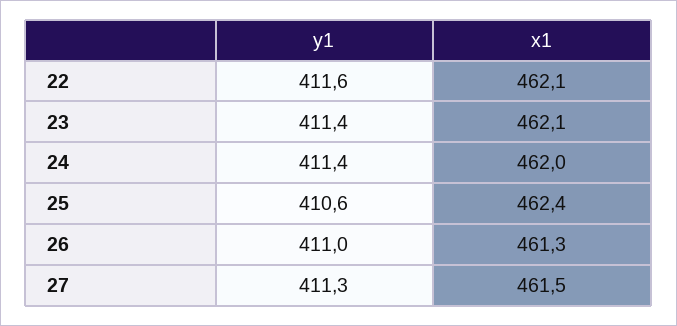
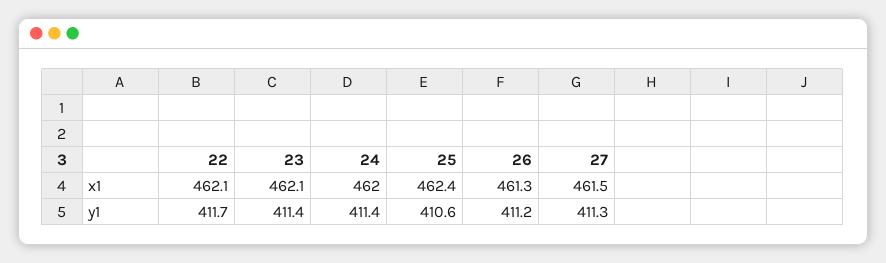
  {
    "y1": {
-     "22": 411.6,
+     "22": 411.7,
      "23": 411.4,
      "24": 411.4,
      "25": 410.6,
-     "26": 411,
+     "26": 411.2,
      "27": 411.3
    },
    "x1": {
      "22": 462.1,
      "23": 462.1,
      "24": 462,
      "25": 462.4,
      "26": 461.3,
      "27": 461.5
    }
  }

